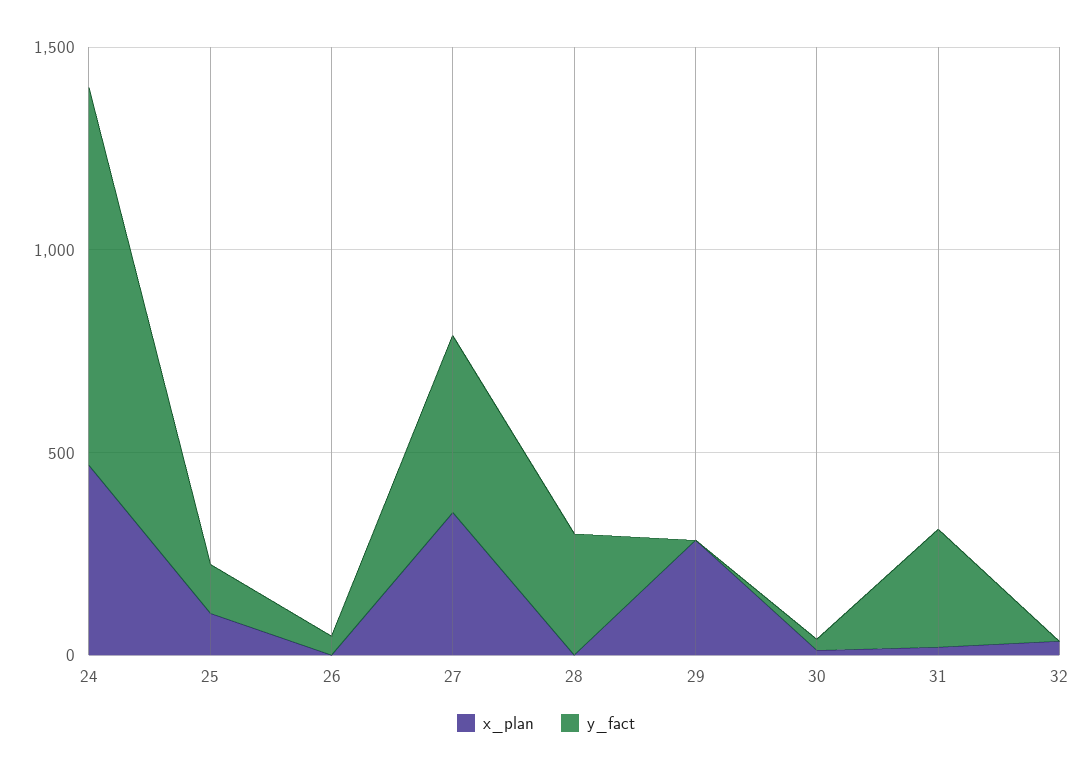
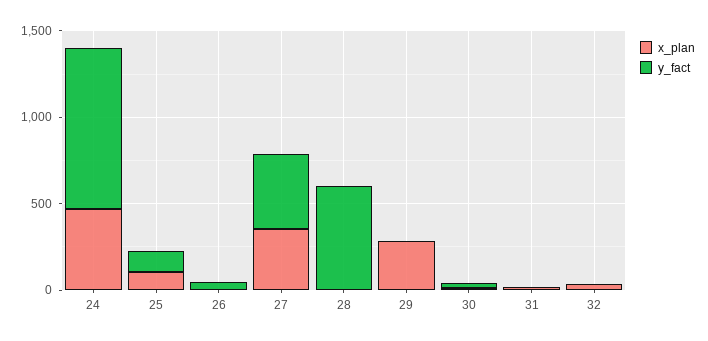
  {
    "x_plan": {
      "24": 500,
      "25": 100,
      "26": 0,
      "27": 400,
      "28": 0,
      "29": 300,
      "30": 0,
      "31": 0,
      "32": 0
    },
    "y_fact": {
      "24": 900,
      "25": 100,
      "26": 0,
      "27": 400,
-     "28": 300,
+     "28": 600,
      "29": 0,
      "30": 0,
-     "31": 300,
+     "31": 0,
      "32": 0
    }
  }

